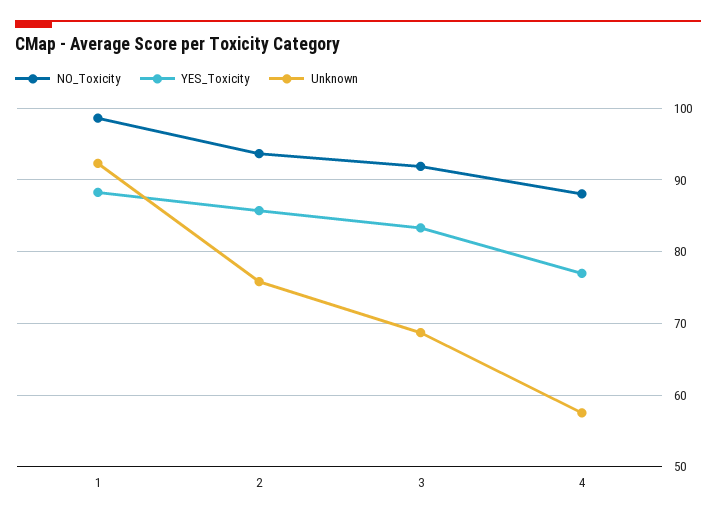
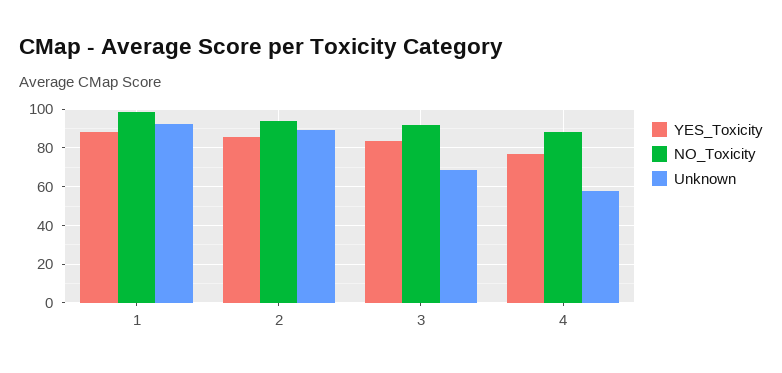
  {
    "NO_Toxicity": {
      "1": 99,
      "2": 94,
      "3": 92,
      "4": 88
    },
    "YES_Toxicity": {
      "1": 88,
      "2": 86,
      "3": 83,
      "4": 77
    },
    "Unknown": {
      "1": 92,
-     "2": 76,
+     "2": 90,
      "3": 69,
      "4": 58
    }
  }

